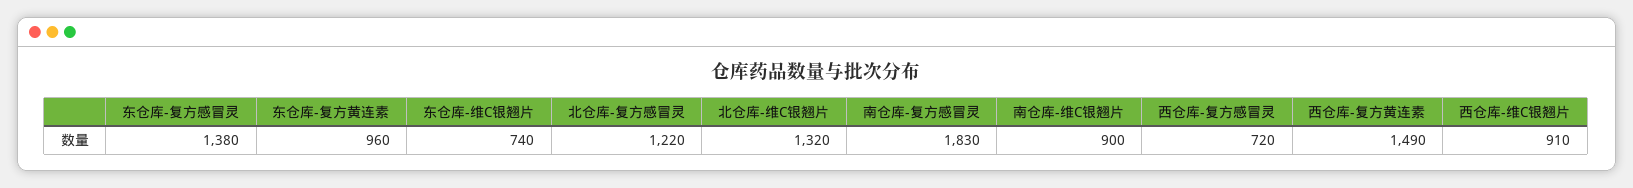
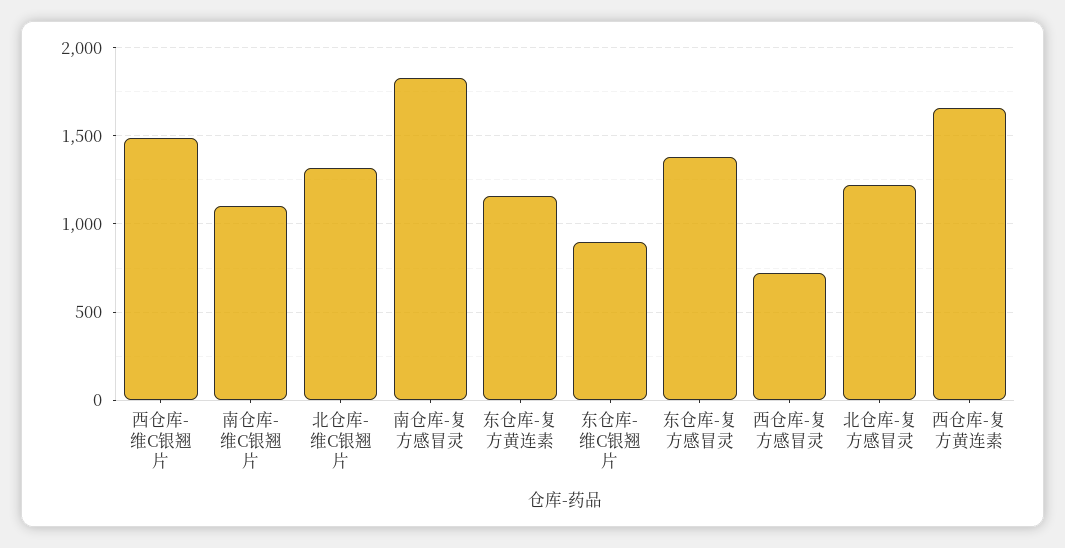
  {
    "东仓库-复方感冒灵": 1380,
-   "东仓库-复方黄连素": 960,
+   "东仓库-复方黄连素": 1150,
-   "东仓库-维C银翘片": 740,
+   "东仓库-维C银翘片": 900,
    "北仓库-复方感冒灵": 1220,
    "北仓库-维C银翘片": 1320,
    "南仓库-复方感冒灵": 1830,
-   "南仓库-维C银翘片": 900,
+   "南仓库-维C银翘片": 1100,
    "西仓库-复方感冒灵": 720,
-   "西仓库-复方黄连素": 1490,
+   "西仓库-复方黄连素": 1650,
-   "西仓库-维C银翘片": 910
+   "西仓库-维C银翘片": 1500
  }

